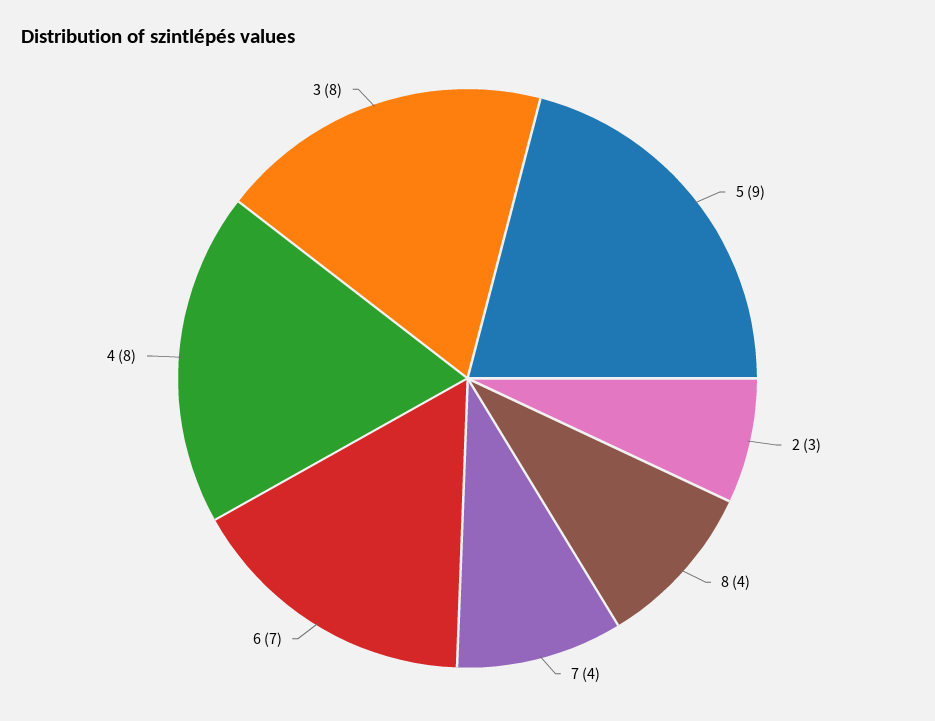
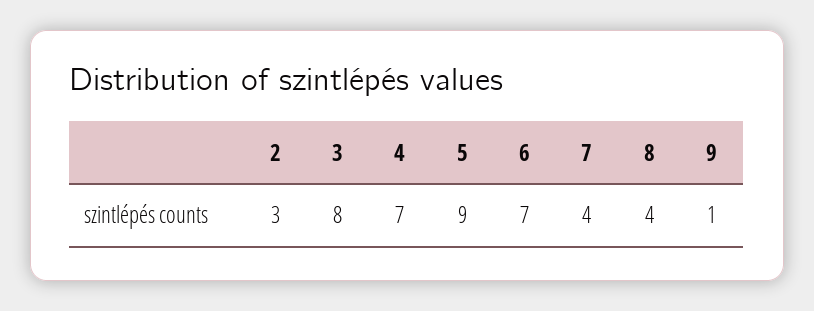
  {
    "5": 9,
    "2": 3,
    "8": 4,
    "7": 4,
    "6": 7,
-   "4": 8,
+   "4": 7,
-   "3": 8
+   "3": 8,
+   "9": 1
  }

